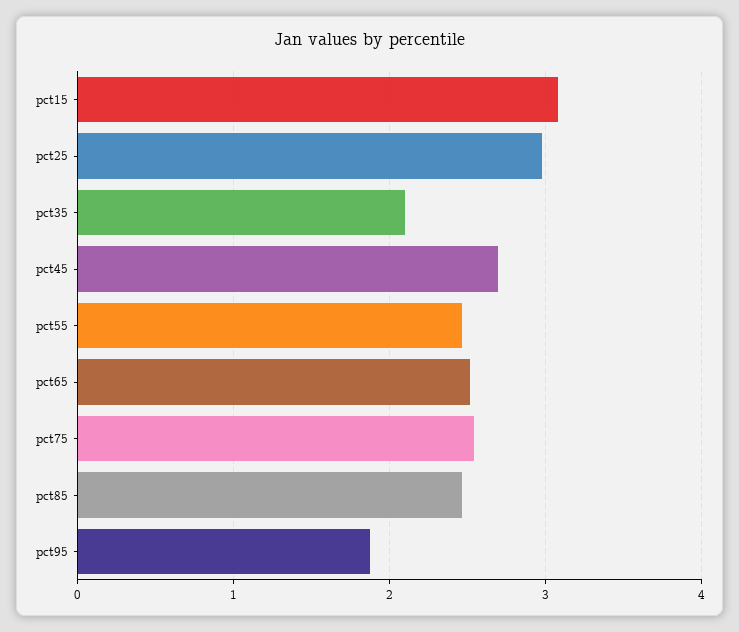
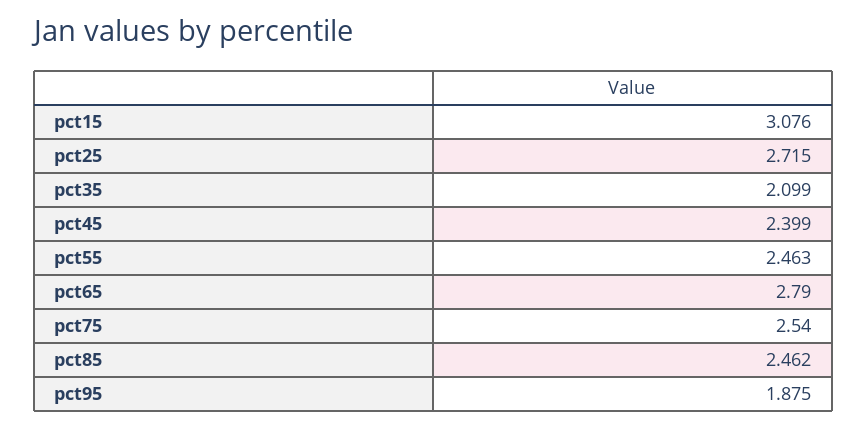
  {
    "pct15": 3.076,
-   "pct25": 3,
+   "pct25": 2.715,
    "pct35": 2.099,
-   "pct45": 2.7,
+   "pct45": 2.399,
    "pct55": 2.463,
-   "pct65": 2.5,
+   "pct65": 2.79,
    "pct75": 2.54,
    "pct85": 2.462,
    "pct95": 1.875
  }

